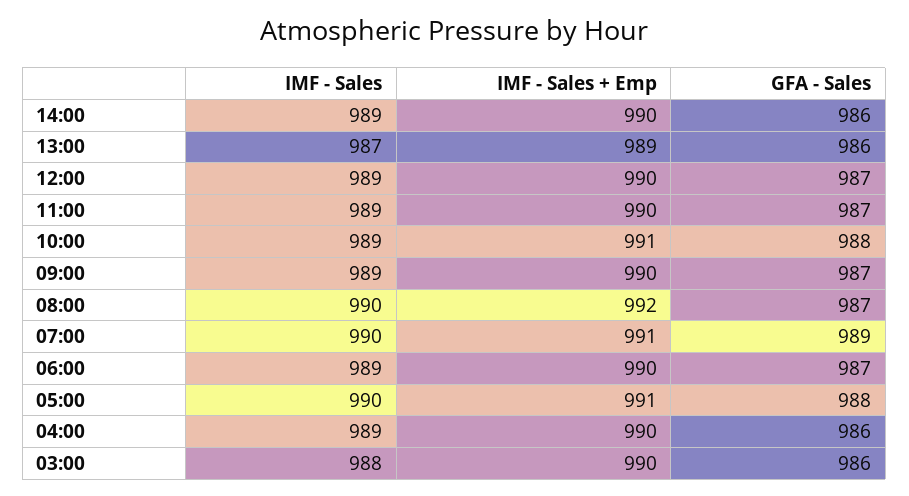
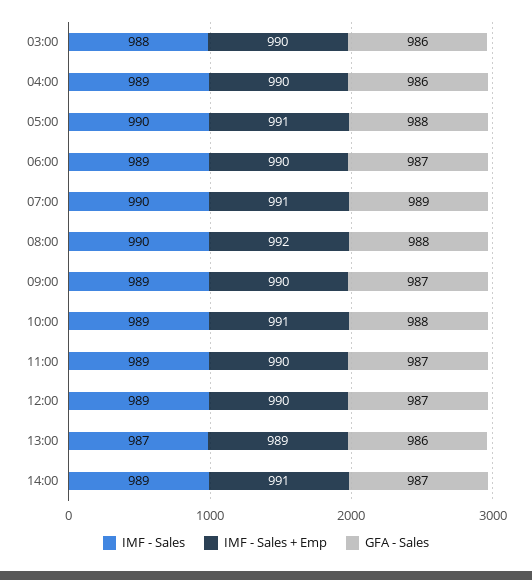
  {
    "IMF - Sales": {
      "14:00": 989,
      "13:00": 987,
      "12:00": 989,
      "11:00": 989,
      "10:00": 989,
      "09:00": 989,
      "08:00": 990,
      "07:00": 990,
      "06:00": 989,
      "05:00": 990,
      "04:00": 989,
      "03:00": 988
    },
    "IMF - Sales + Emp": {
-     "14:00": 990,
+     "14:00": 991,
      "13:00": 989,
      "12:00": 990,
      "11:00": 990,
      "10:00": 991,
      "09:00": 990,
      "08:00": 992,
      "07:00": 991,
      "06:00": 990,
      "05:00": 991,
      "04:00": 990,
      "03:00": 990
    },
    "GFA - Sales": {
-     "14:00": 986,
+     "14:00": 987,
      "13:00": 986,
      "12:00": 987,
      "11:00": 987,
      "10:00": 988,
      "09:00": 987,
-     "08:00": 987,
+     "08:00": 988,
      "07:00": 989,
      "06:00": 987,
      "05:00": 988,
      "04:00": 986,
      "03:00": 986
    }
  }

